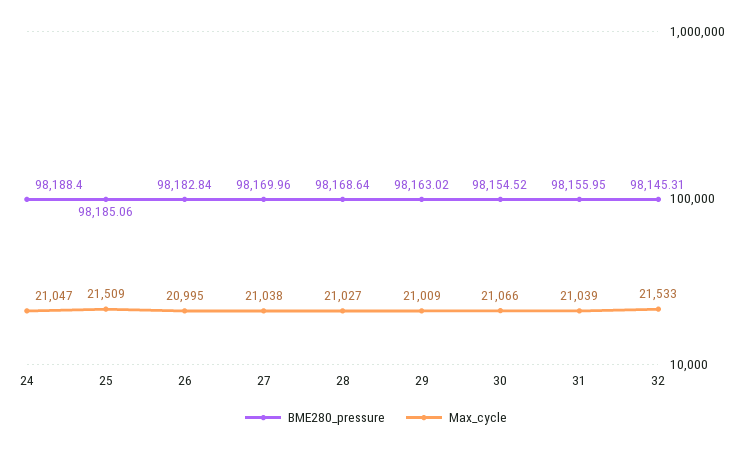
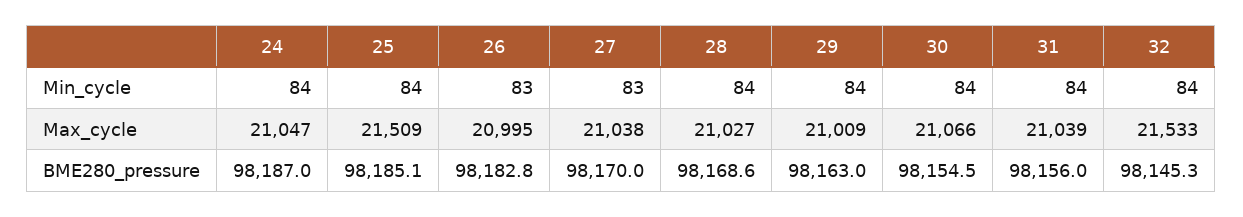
  {
    "BME280_pressure": {
-     "24": 98188.4,
+     "24": 98187,
      "25": 98185.06,
      "26": 98182.84,
      "27": 98169.96,
      "28": 98168.64,
      "29": 98163.02,
      "30": 98154.52,
      "31": 98155.95,
      "32": 98145.31
    },
    "Max_cycle": {
      "24": 21047,
      "25": 21509,
      "26": 20995,
      "27": 21038,
      "28": 21027,
      "29": 21009,
      "30": 21066,
      "31": 21039,
      "32": 21533
-   }
+   },
+   "Min_cycle": {
+     "24": 84,
+     "25": 84,
+     "26": 83,
+     "27": 83,
+     "28": 84,
+     "29": 84,
+     "30": 84,
+     "31": 84,
+     "32": 84
+   }
  }

